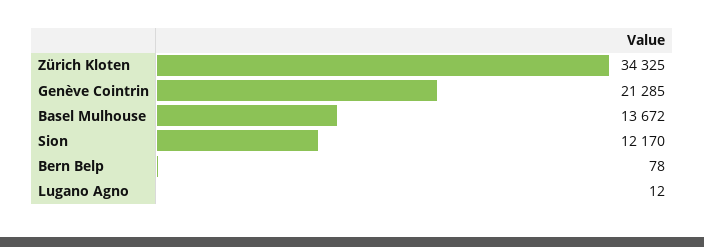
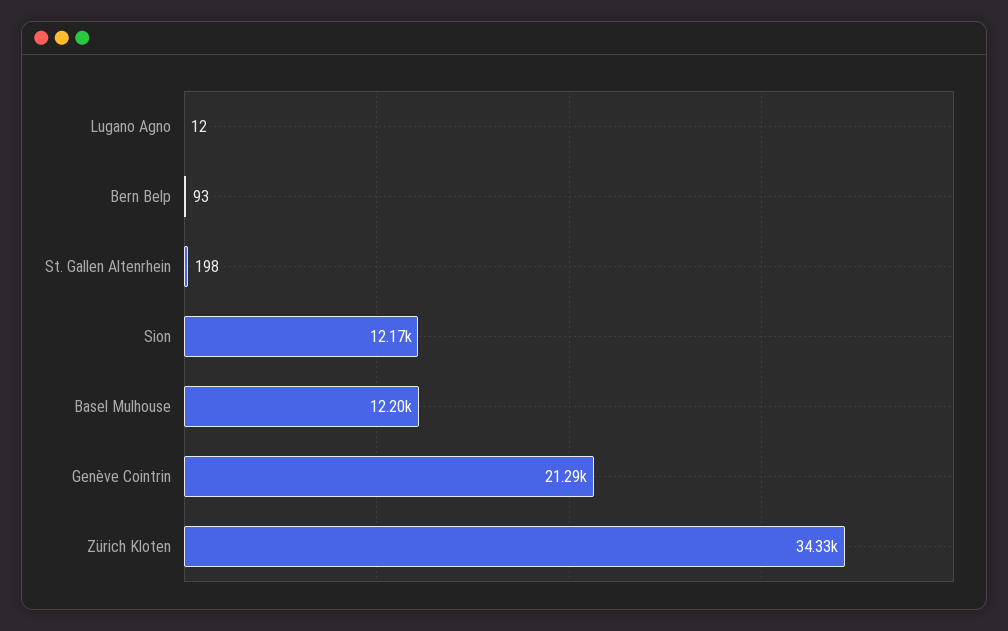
  {
    "Zürich Kloten": 34325,
    "Genève Cointrin": 21285,
-   "Basel Mulhouse": 13672,
+   "Basel Mulhouse": 12200,
    "Sion": 12170,
-   "Bern Belp": 78,
+   "Bern Belp": 93,
-   "Lugano Agno": 12
+   "Lugano Agno": 12,
+   "St. Gallen Altenrhein": 198
  }

